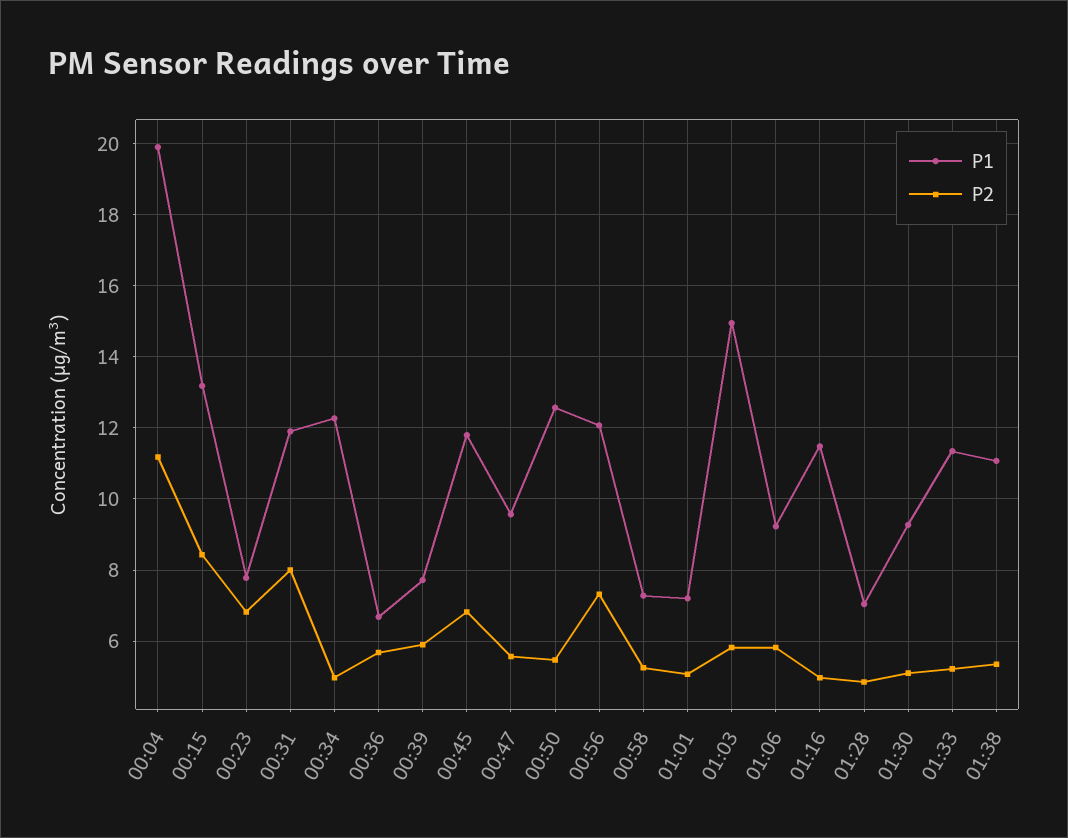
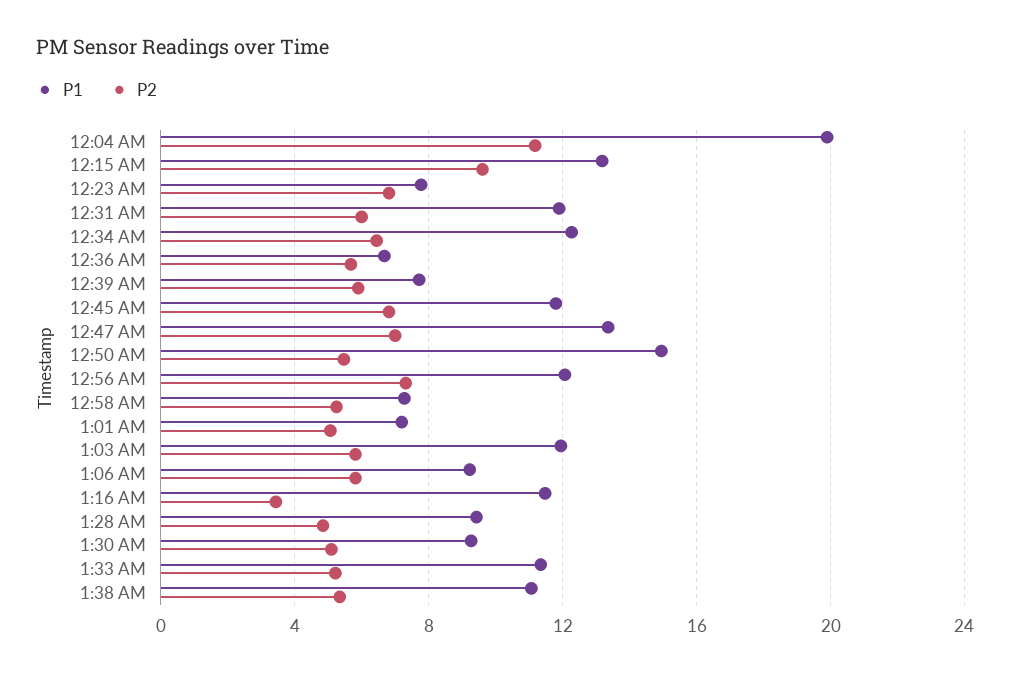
  {
    "P1": {
      "00:04": 20,
      "00:15": 13.2,
      "00:23": 7.8,
      "00:31": 12,
      "00:34": 12.2,
      "00:36": 6.6,
      "00:39": 7.8,
      "00:45": 11.8,
-     "00:47": 9.6,
+     "00:47": 13.5,
-     "00:50": 12.6,
+     "00:50": 15,
      "00:56": 12,
      "00:58": 7.2,
      "01:01": 7.2,
-     "01:03": 15,
+     "01:03": 12,
      "01:06": 9.2,
      "01:16": 11.4,
-     "01:28": 7,
+     "01:28": 9.5,
      "01:30": 9.2,
      "01:33": 11.4,
      "01:38": 11
    },
    "P2": {
      "00:04": 11.2,
-     "00:15": 8.4,
+     "00:15": 9.5,
      "00:23": 6.8,
-     "00:31": 8,
+     "00:31": 6,
-     "00:34": 5,
+     "00:34": 6.5,
      "00:36": 5.6,
      "00:39": 6,
      "00:45": 6.8,
-     "00:47": 5.6,
+     "00:47": 7,
      "00:50": 5.4,
      "00:56": 7.4,
      "00:58": 5.2,
      "01:01": 5,
      "01:03": 5.8,
      "01:06": 5.8,
-     "01:16": 5,
+     "01:16": 3.5,
      "01:28": 4.8,
      "01:30": 5.2,
      "01:33": 5.2,
      "01:38": 5.4
    }
  }

